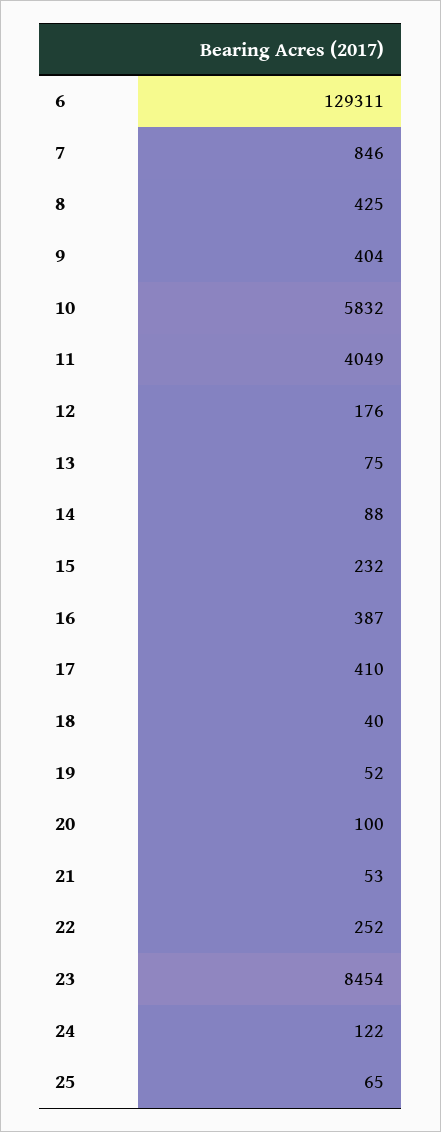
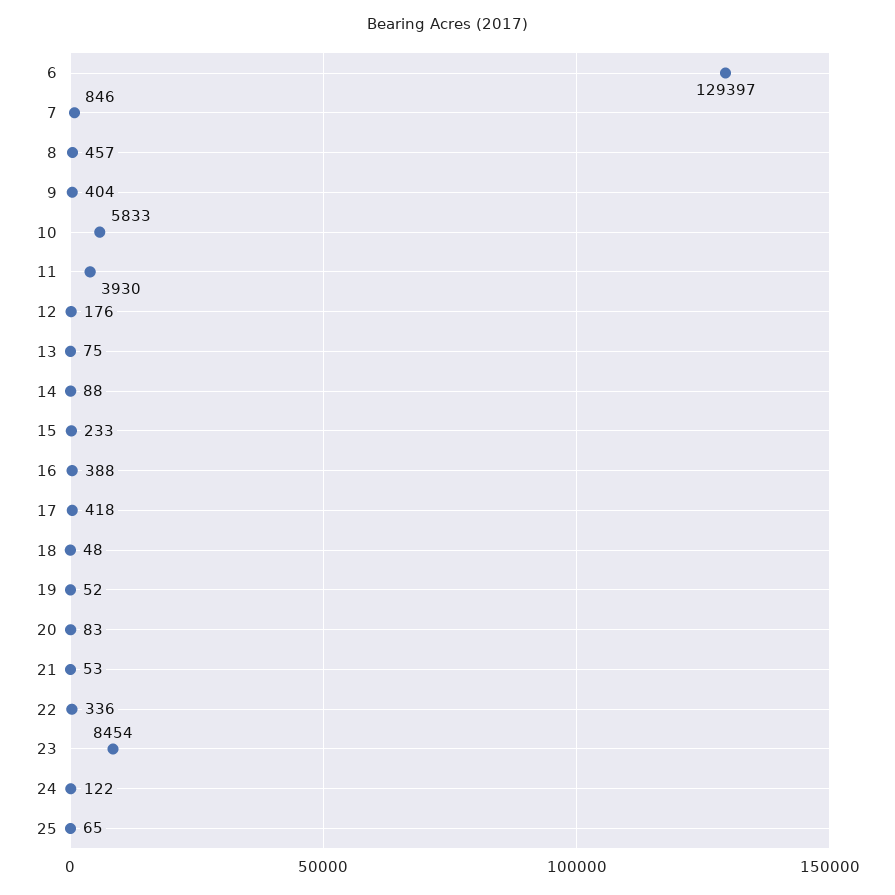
  {
-   "6": 129311,
+   "6": 129397,
    "7": 846,
-   "8": 425,
+   "8": 457,
    "9": 404,
-   "10": 5832,
+   "10": 5833,
-   "11": 4049,
+   "11": 3930,
    "12": 176,
    "13": 75,
    "14": 88,
-   "15": 232,
+   "15": 233,
-   "16": 387,
+   "16": 388,
-   "17": 410,
+   "17": 418,
-   "18": 40,
+   "18": 48,
    "19": 52,
-   "20": 100,
+   "20": 83,
    "21": 53,
-   "22": 252,
+   "22": 336,
    "23": 8454,
    "24": 122,
    "25": 65
  }

